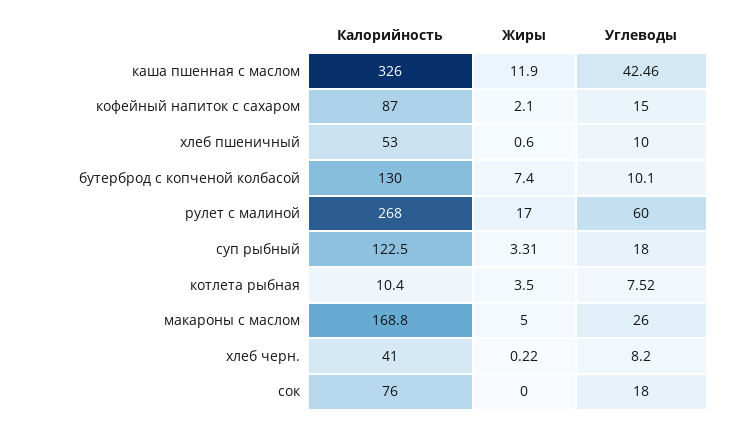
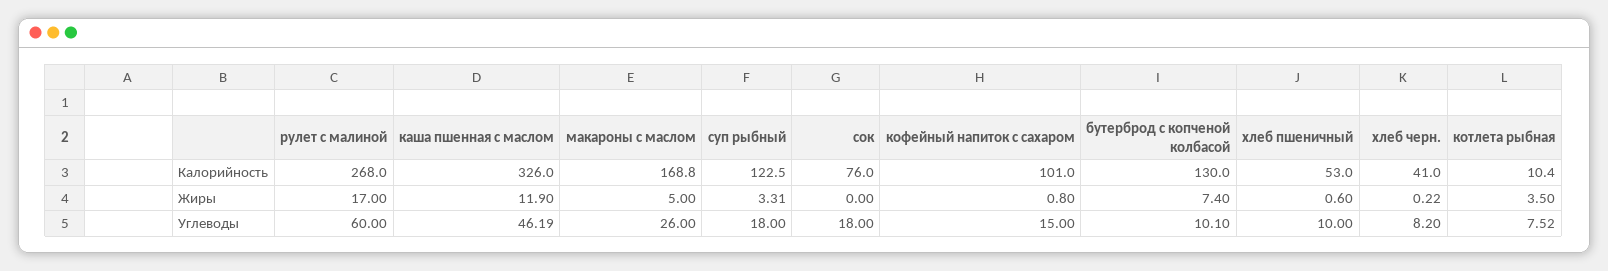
  {
    "Калорийность": {
      "каша пшенная с маслом": 326,
-     "кофейный напиток с сахаром": 87,
+     "кофейный напиток с сахаром": 101,
      "хлеб пшеничный": 53,
      "бутерброд с копченой колбасой": 130,
      "рулет с малиной": 268,
      "суп рыбный": 122.5,
      "котлета рыбная": 10.4,
      "макароны с маслом": 168.8,
      "хлеб черн.": 41,
      "сок": 76
    },
    "Жиры": {
      "каша пшенная с маслом": 11.9,
-     "кофейный напиток с сахаром": 2.1,
+     "кофейный напиток с сахаром": 0.8,
      "хлеб пшеничный": 0.6,
      "бутерброд с копченой колбасой": 7.4,
      "рулет с малиной": 17,
      "суп рыбный": 3.31,
      "котлета рыбная": 3.5,
      "макароны с маслом": 5,
      "хлеб черн.": 0.22,
      "сок": 0
    },
    "Углеводы": {
-     "каша пшенная с маслом": 42.46,
+     "каша пшенная с маслом": 46.19,
      "кофейный напиток с сахаром": 15,
      "хлеб пшеничный": 10,
      "бутерброд с копченой колбасой": 10.1,
      "рулет с малиной": 60,
      "суп рыбный": 18,
      "котлета рыбная": 7.52,
      "макароны с маслом": 26,
      "хлеб черн.": 8.2,
      "сок": 18
    }
  }

